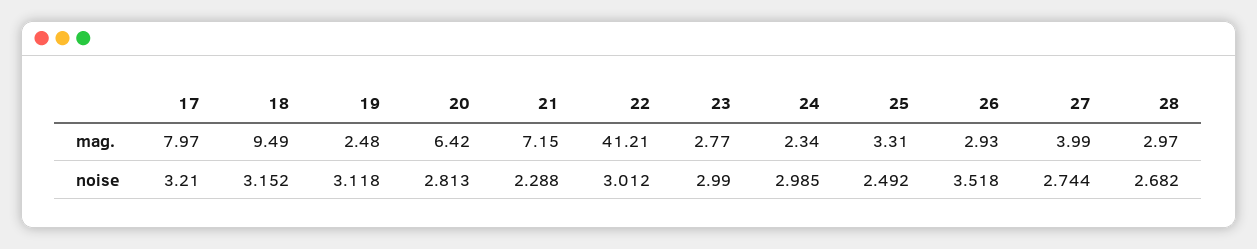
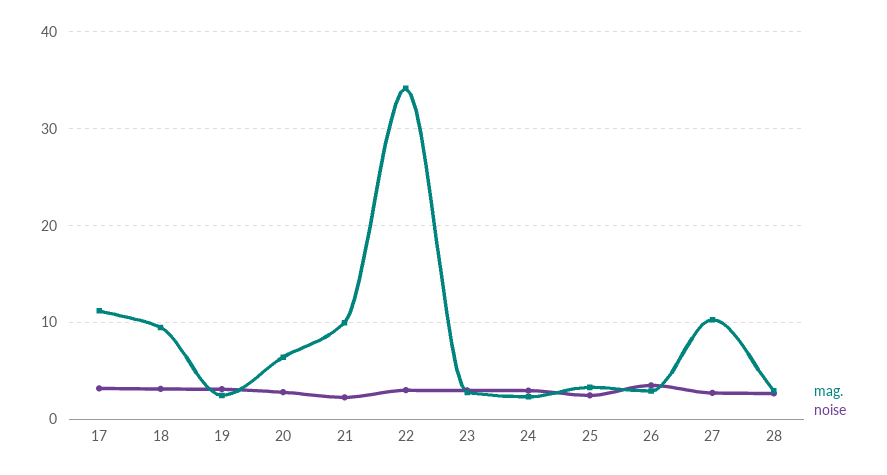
  {
    "mag.": {
-     "17": 7.97,
+     "17": 11,
      "18": 9.49,
      "19": 2.48,
      "20": 6.42,
-     "21": 7.15,
+     "21": 10,
-     "22": 41.21,
+     "22": 34,
      "23": 2.77,
      "24": 2.34,
      "25": 3.31,
      "26": 2.93,
-     "27": 3.99,
+     "27": 10,
      "28": 2.97
    },
    "noise": {
      "17": 3.21,
      "18": 3.152,
      "19": 3.118,
      "20": 2.813,
      "21": 2.288,
      "22": 3.012,
      "23": 2.99,
      "24": 2.985,
      "25": 2.492,
      "26": 3.518,
      "27": 2.744,
      "28": 2.682
    }
  }

